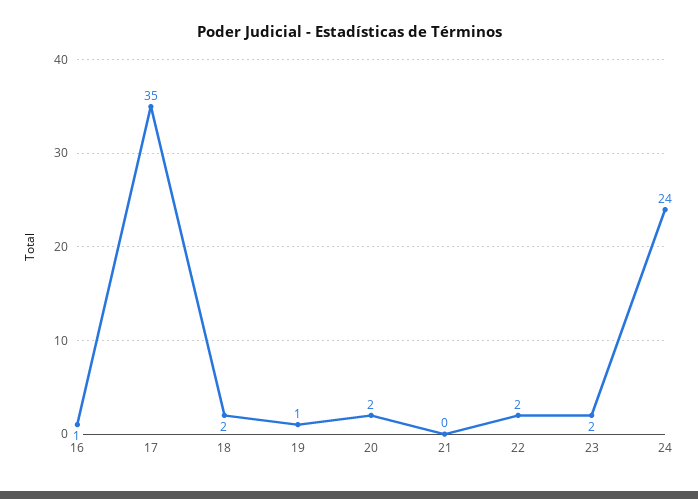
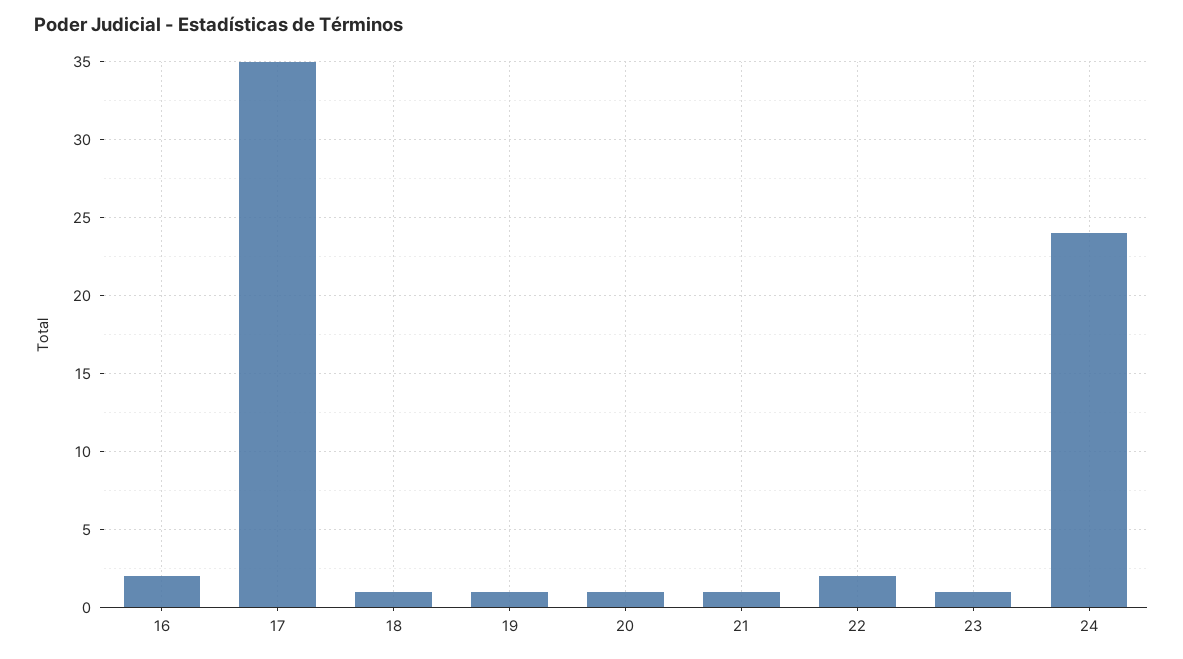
  {
-   "16": 1,
+   "16": 2,
    "17": 35,
-   "18": 2,
+   "18": 1,
    "19": 1,
-   "20": 2,
+   "20": 1,
-   "21": 0,
+   "21": 1,
    "22": 2,
-   "23": 2,
+   "23": 1,
    "24": 24
  }

